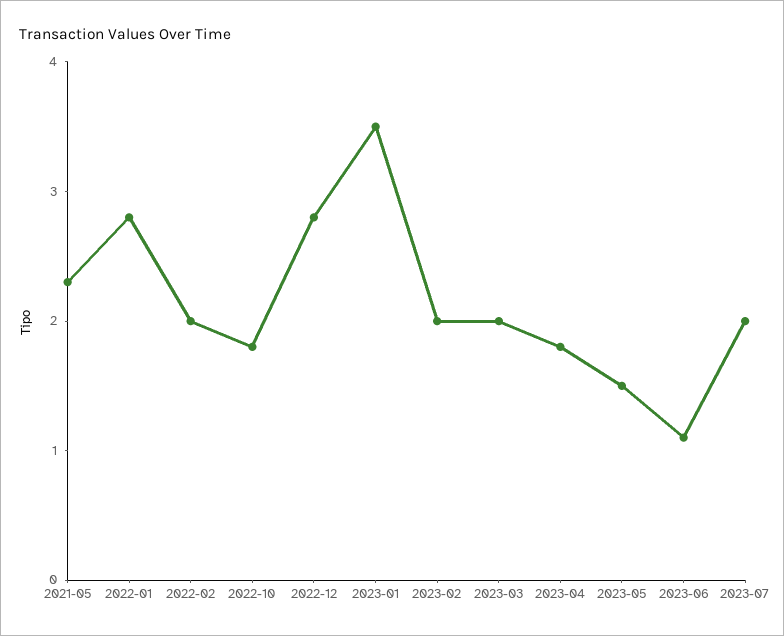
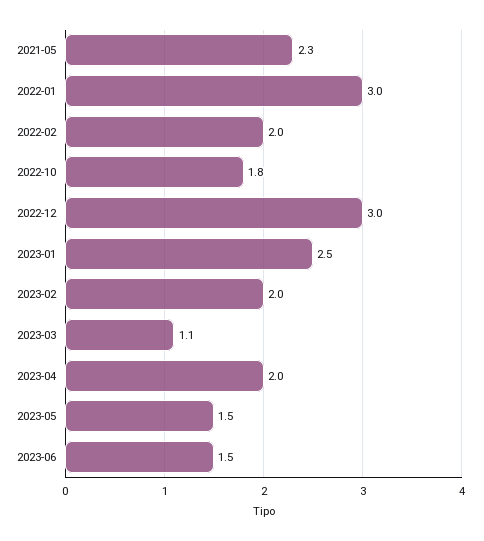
  {
    "2021-05": 2.3,
-   "2022-01": 2.8,
+   "2022-01": 3,
    "2022-02": 2,
    "2022-10": 1.8,
-   "2022-12": 2.8,
+   "2022-12": 3,
-   "2023-01": 3.5,
+   "2023-01": 2.5,
    "2023-02": 2,
-   "2023-03": 2,
+   "2023-03": 1.1,
-   "2023-04": 1.8,
+   "2023-04": 2,
    "2023-05": 1.5,
-   "2023-06": 1.1,
+   "2023-06": 1.5
-   "2023-07": 2
  }

